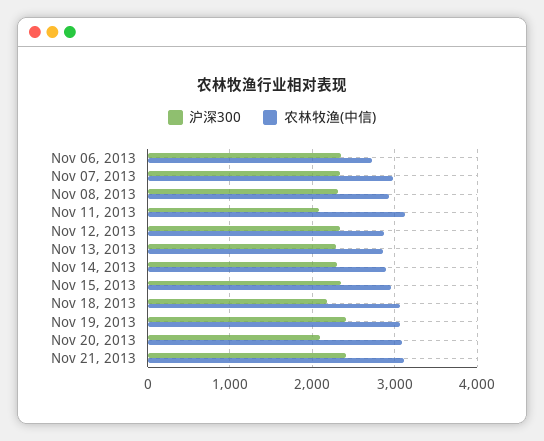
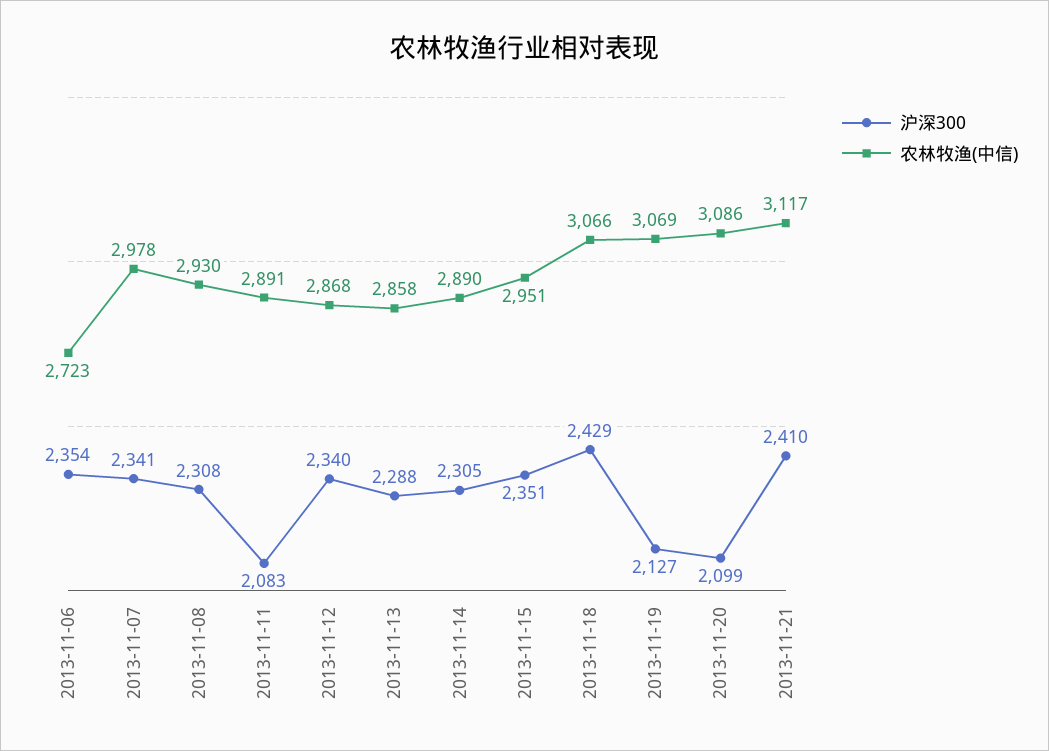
  {
    "沪深300": {
      "Nov 06, 2013": 2354,
      "Nov 07, 2013": 2341,
      "Nov 08, 2013": 2308,
      "Nov 11, 2013": 2083,
      "Nov 12, 2013": 2340,
      "Nov 13, 2013": 2288,
      "Nov 14, 2013": 2305,
      "Nov 15, 2013": 2351,
-     "Nov 18, 2013": 2200,
+     "Nov 18, 2013": 2429,
-     "Nov 19, 2013": 2400,
+     "Nov 19, 2013": 2127,
      "Nov 20, 2013": 2099,
      "Nov 21, 2013": 2410
    },
    "农林牧渔(中信)": {
      "Nov 06, 2013": 2723,
      "Nov 07, 2013": 2978,
      "Nov 08, 2013": 2930,
-     "Nov 11, 2013": 3100,
+     "Nov 11, 2013": 2891,
      "Nov 12, 2013": 2868,
      "Nov 13, 2013": 2858,
      "Nov 14, 2013": 2890,
      "Nov 15, 2013": 2951,
      "Nov 18, 2013": 3066,
      "Nov 19, 2013": 3069,
      "Nov 20, 2013": 3086,
      "Nov 21, 2013": 3117
    }
  }

